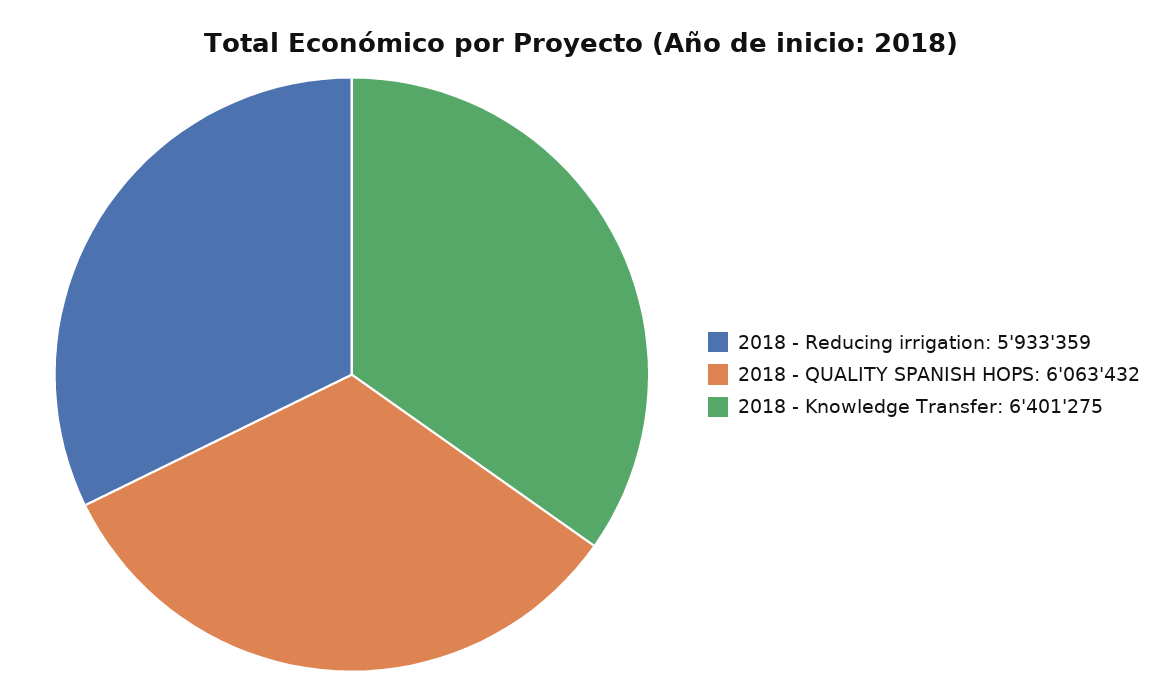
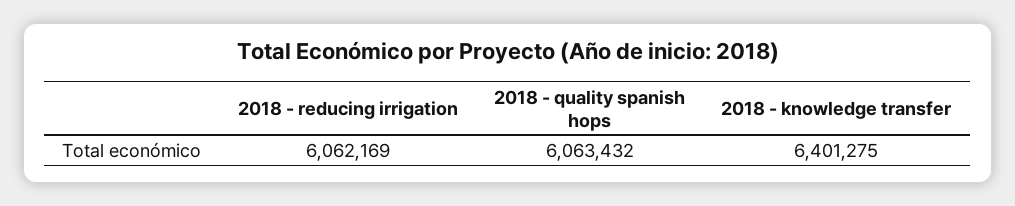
  {
-   "2018 - Reducing irrigation": 5933359,
+   "2018 - Reducing irrigation": 6062169,
    "2018 - QUALITY SPANISH HOPS": 6063432,
    "2018 - Knowledge Transfer": 6401275
  }

